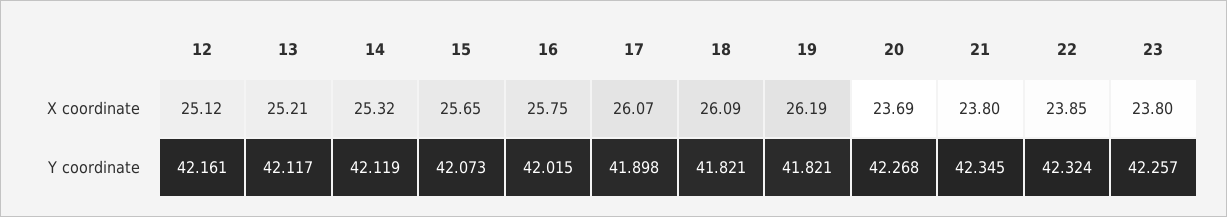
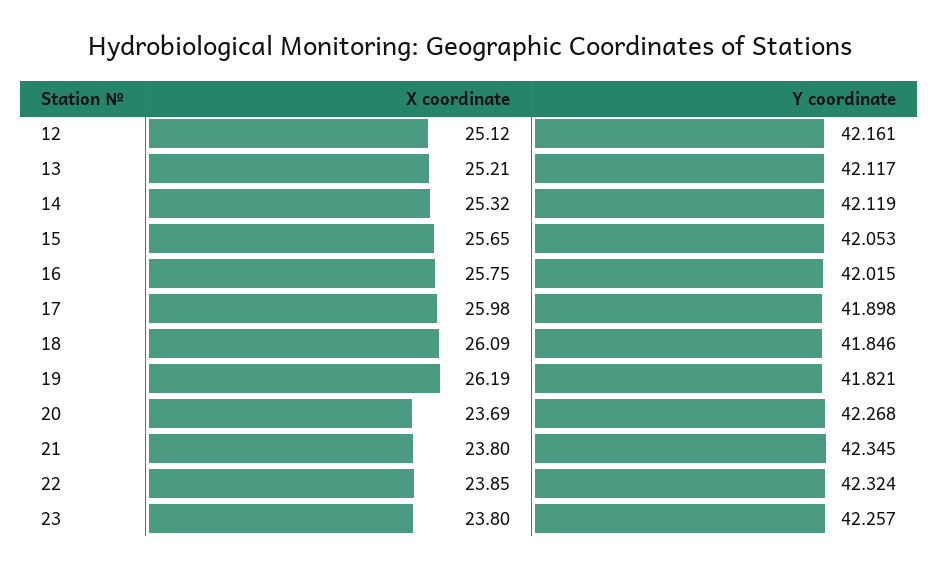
  {
    "12": {
      "X coordinate": 25.12,
      "Y coordinate": 42.161
    },
    "13": {
      "X coordinate": 25.21,
      "Y coordinate": 42.117
    },
    "14": {
      "X coordinate": 25.32,
      "Y coordinate": 42.119
    },
    "15": {
      "X coordinate": 25.65,
-     "Y coordinate": 42.073
+     "Y coordinate": 42.053
    },
    "16": {
      "X coordinate": 25.75,
      "Y coordinate": 42.015
    },
    "17": {
-     "X coordinate": 26.07,
+     "X coordinate": 25.98,
      "Y coordinate": 41.898
    },
    "18": {
      "X coordinate": 26.09,
-     "Y coordinate": 41.821
+     "Y coordinate": 41.846
    },
    "19": {
      "X coordinate": 26.19,
      "Y coordinate": 41.821
    },
    "20": {
      "X coordinate": 23.69,
      "Y coordinate": 42.268
    },
    "21": {
      "X coordinate": 23.8,
      "Y coordinate": 42.345
    },
    "22": {
      "X coordinate": 23.85,
      "Y coordinate": 42.324
    },
    "23": {
      "X coordinate": 23.8,
      "Y coordinate": 42.257
    }
  }

